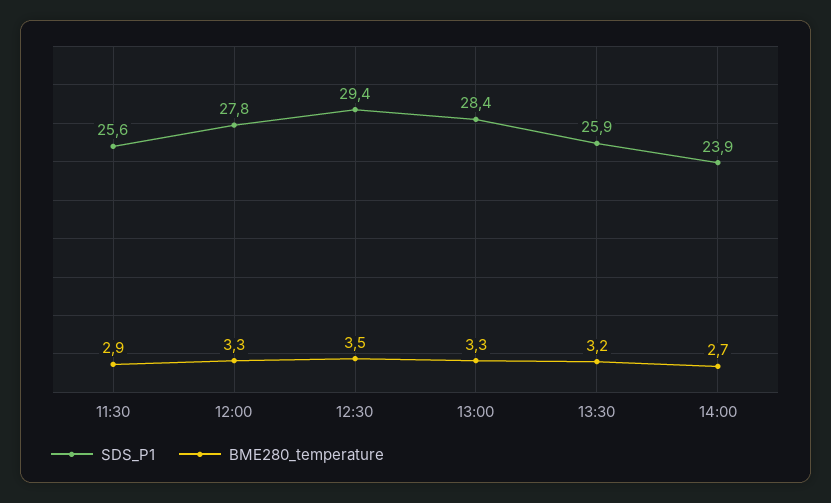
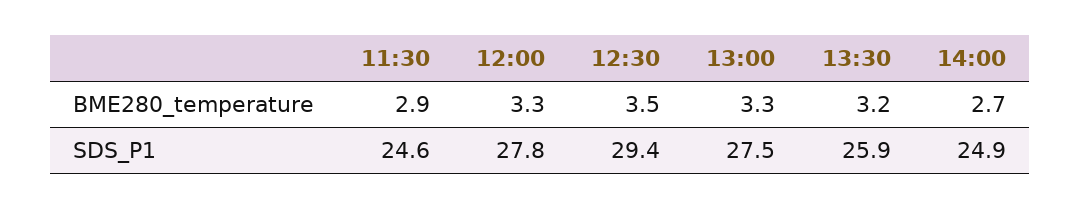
  {
    "SDS_P1": {
-     "11:30": 25.6,
+     "11:30": 24.6,
      "12:00": 27.8,
      "12:30": 29.4,
-     "13:00": 28.4,
+     "13:00": 27.5,
      "13:30": 25.9,
-     "14:00": 23.9
+     "14:00": 24.9
    },
    "BME280_temperature": {
      "11:30": 2.9,
      "12:00": 3.3,
      "12:30": 3.5,
      "13:00": 3.3,
      "13:30": 3.2,
      "14:00": 2.7
    }
  }

